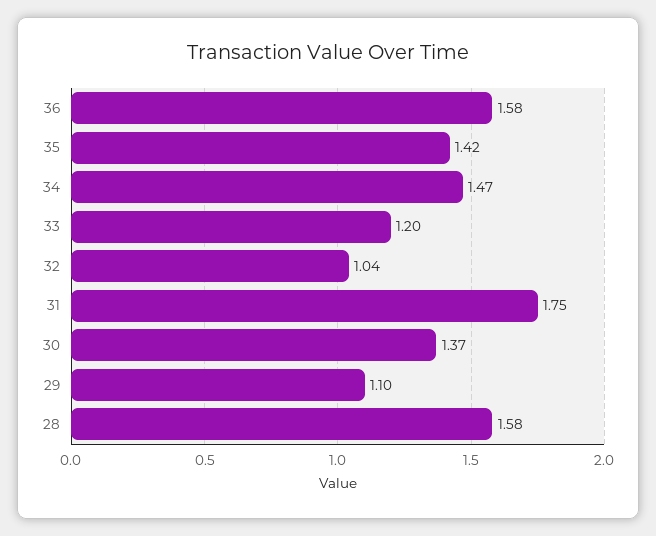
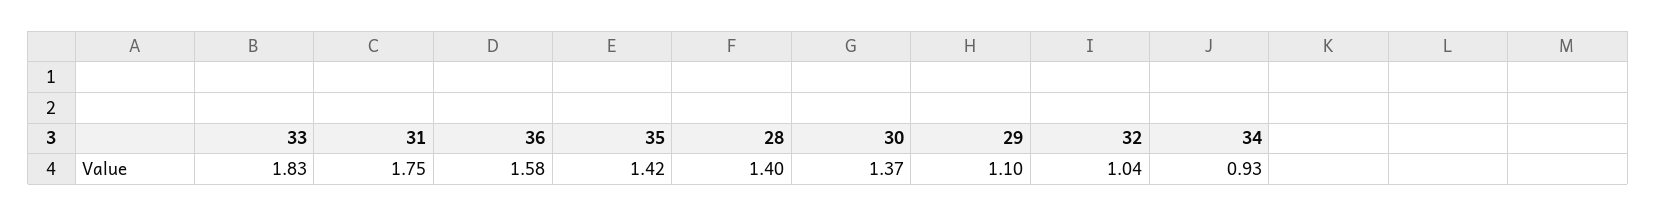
  {
    "36": 1.58,
    "35": 1.42,
-   "34": 1.47,
+   "34": 0.93,
-   "33": 1.2,
+   "33": 1.83,
    "32": 1.04,
    "31": 1.75,
    "30": 1.37,
    "29": 1.1,
-   "28": 1.58
+   "28": 1.4
  }

